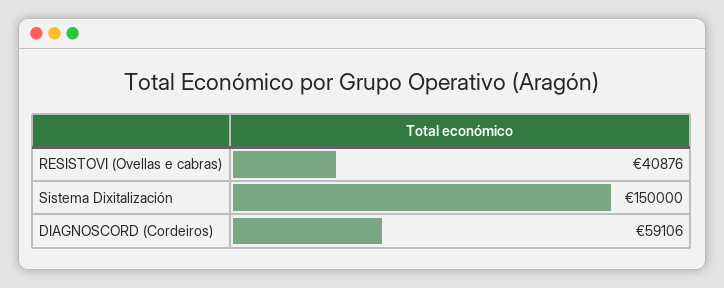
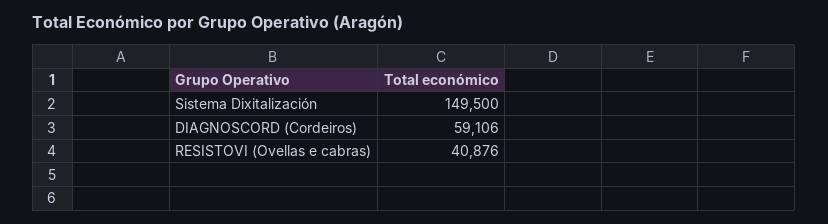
  {
    "RESISTOVI (Ovellas e cabras)": 40876,
-   "Sistema Dixitalización": 150000,
+   "Sistema Dixitalización": 149500,
    "DIAGNOSCORD (Cordeiros)": 59106
  }

